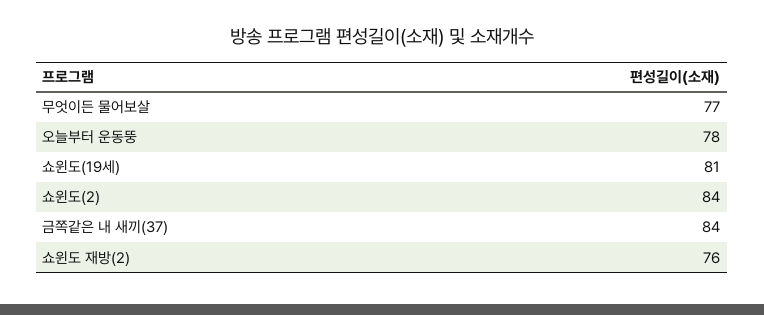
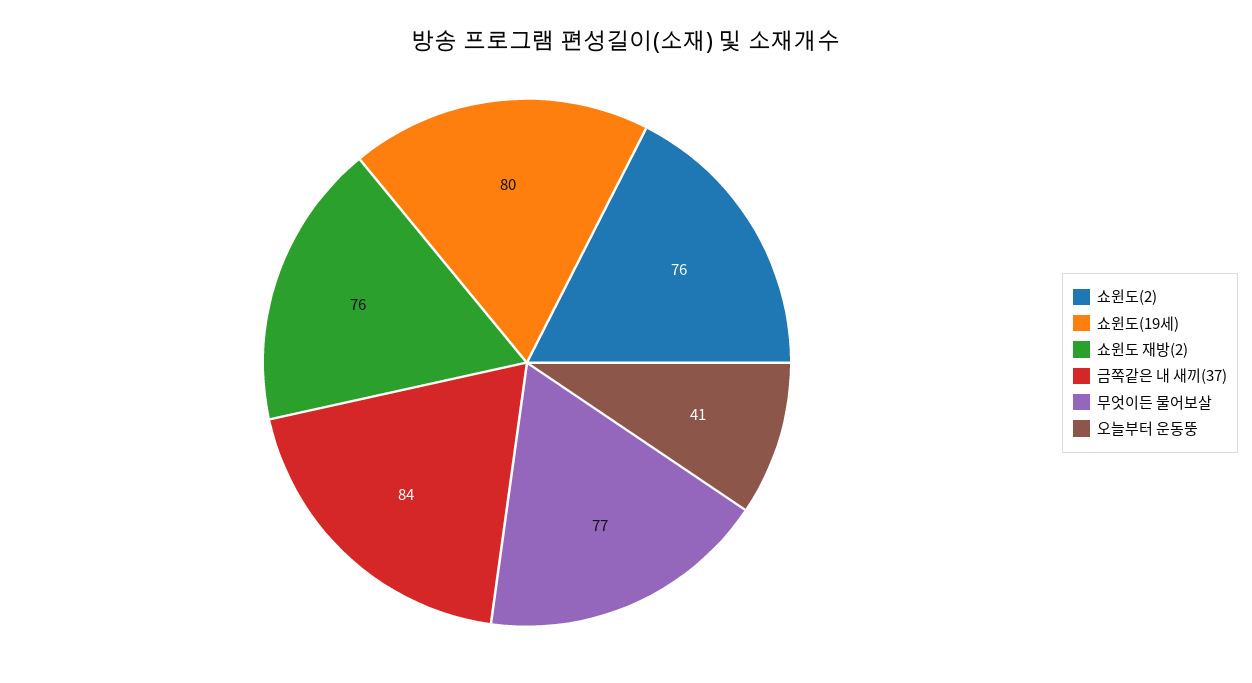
  {
    "무엇이든 물어보살": 77,
-   "오늘부터 운동뚱": 78,
+   "오늘부터 운동뚱": 41,
-   "쇼윈도(19세)": 81,
+   "쇼윈도(19세)": 80,
-   "쇼윈도(2)": 84,
+   "쇼윈도(2)": 76,
    "금쪽같은 내 새끼(37)": 84,
    "쇼윈도 재방(2)": 76
  }

